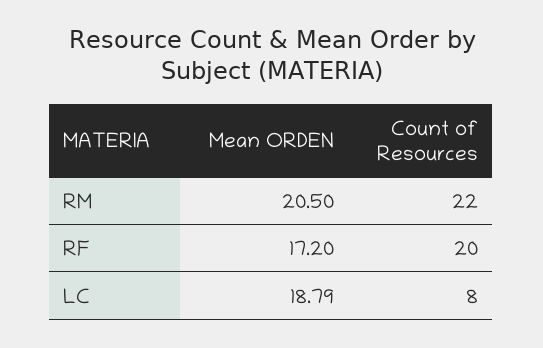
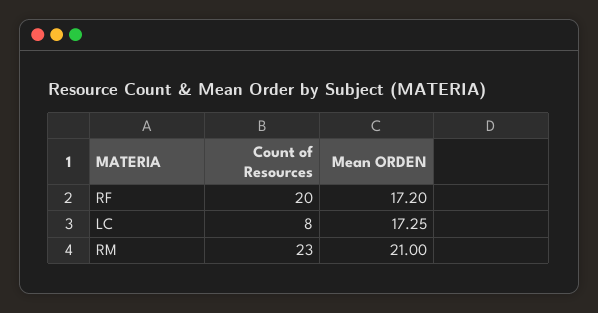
  {
    "Mean ORDEN": {
-     "RM": 20.5,
+     "RM": 21,
      "RF": 17.2,
-     "LC": 18.79
+     "LC": 17.25
    },
    "Count of Resources": {
-     "RM": 22,
+     "RM": 23,
      "RF": 20,
      "LC": 8
    }
  }

